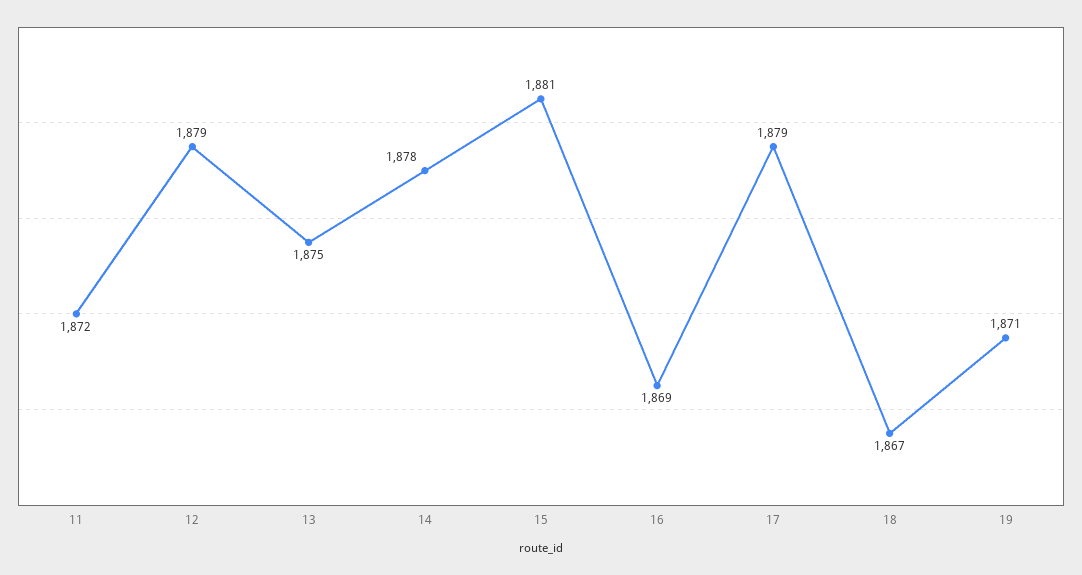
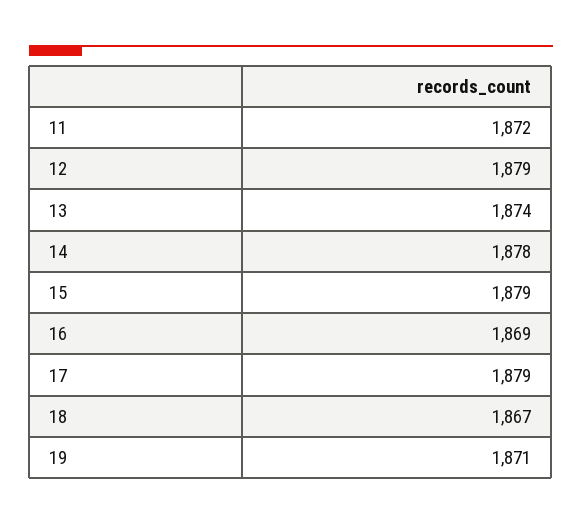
  {
    "11": 1872,
    "12": 1879,
-   "13": 1875,
+   "13": 1874,
    "14": 1878,
-   "15": 1881,
+   "15": 1879,
    "16": 1869,
    "17": 1879,
    "18": 1867,
    "19": 1871
  }

